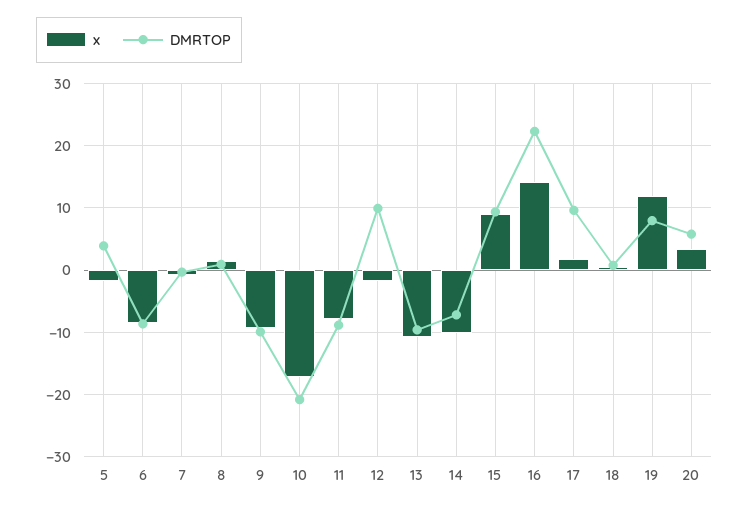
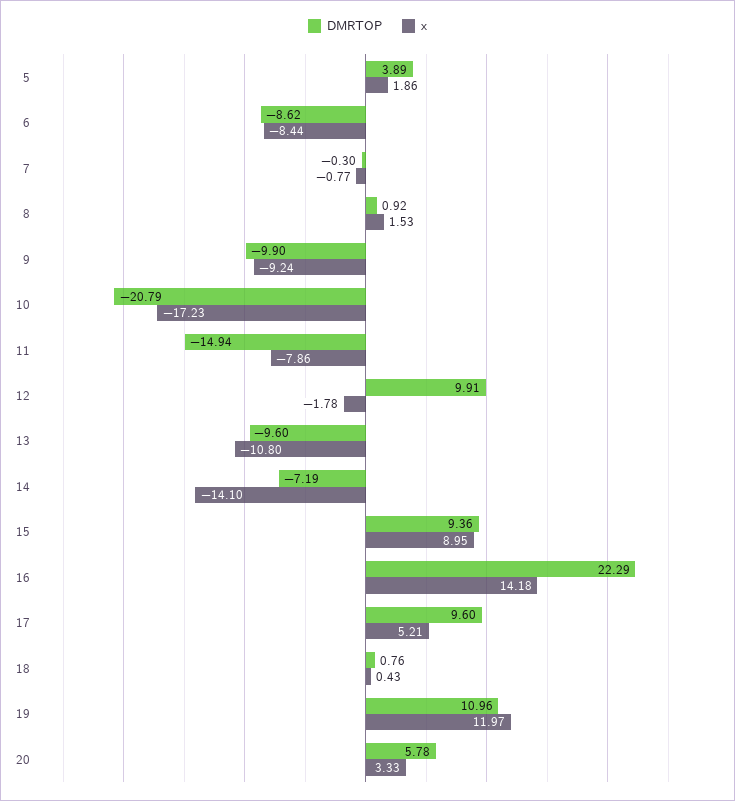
  {
    "x": {
-     "5": -2,
+     "5": 1.86,
      "6": -8.44,
      "7": -0.77,
      "8": 1.53,
      "9": -9.24,
      "10": -17.23,
      "11": -7.86,
      "12": -1.78,
      "13": -10.8,
-     "14": -10,
+     "14": -14.1,
      "15": 8.95,
      "16": 14.18,
-     "17": 2,
+     "17": 5.21,
      "18": 0.43,
      "19": 11.97,
      "20": 3.33
    },
    "DMRTOP": {
      "5": 3.89,
      "6": -8.62,
      "7": -0.3,
      "8": 0.92,
      "9": -9.9,
      "10": -20.79,
-     "11": -9,
+     "11": -14.94,
      "12": 9.91,
      "13": -9.6,
      "14": -7.19,
      "15": 9.36,
      "16": 22.29,
      "17": 9.6,
      "18": 0.76,
-     "19": 8,
+     "19": 10.96,
      "20": 5.78
    }
  }

